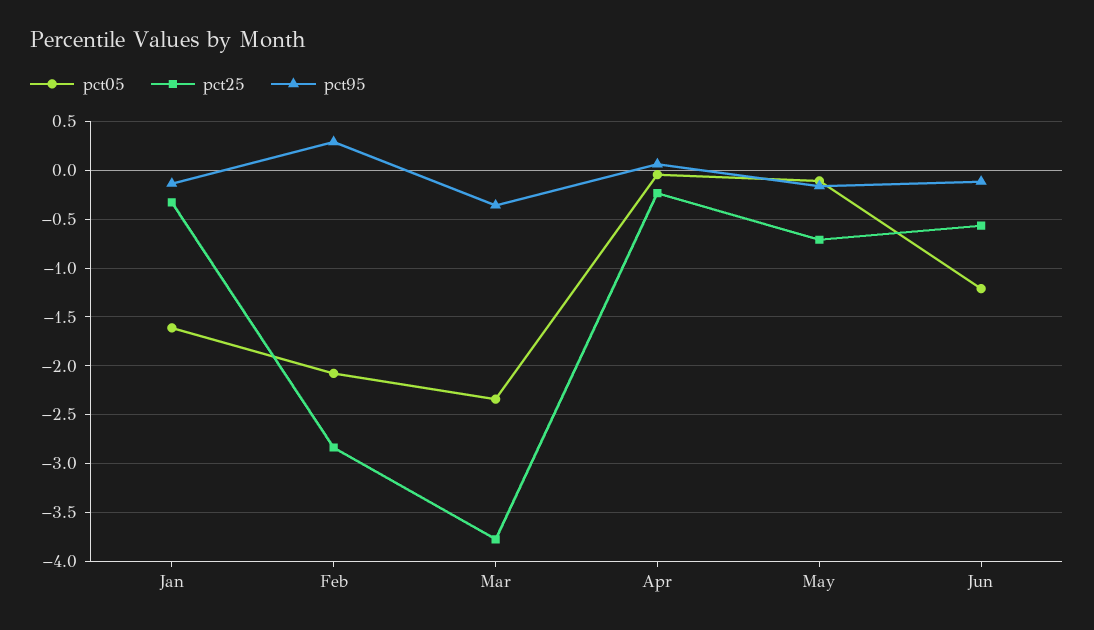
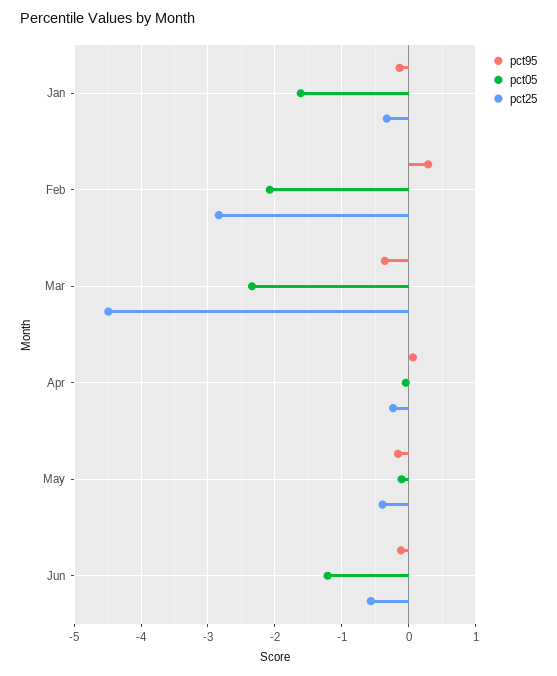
  {
    "pct05": {
      "Jan": -1.6,
      "Feb": -2.1,
      "Mar": -2.3,
      "Apr": 0,
      "May": -0.1,
      "Jun": -1.2
    },
    "pct25": {
      "Jan": -0.3,
      "Feb": -2.8,
-     "Mar": -3.8,
+     "Mar": -4.5,
      "Apr": -0.2,
-     "May": -0.7,
+     "May": -0.4,
      "Jun": -0.6
    },
    "pct95": {
      "Jan": -0.1,
      "Feb": 0.3,
      "Mar": -0.4,
      "Apr": 0.1,
      "May": -0.2,
      "Jun": -0.1
    }
  }

